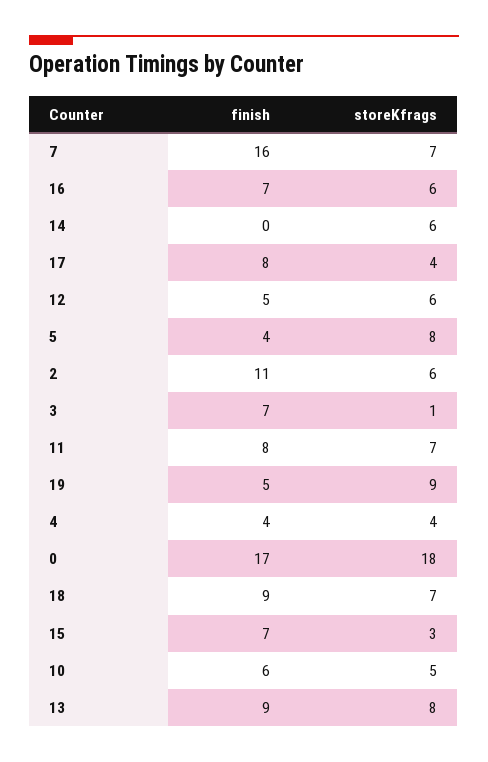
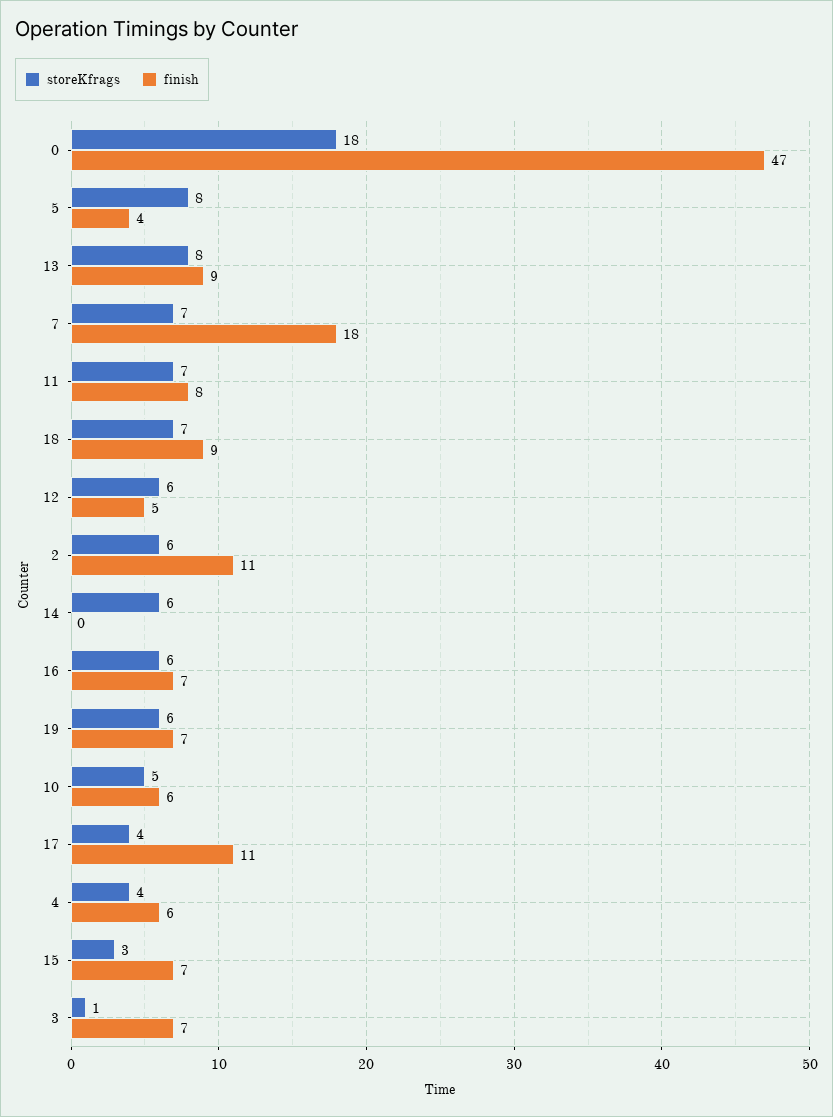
  {
    "finish": {
-     "7": 16,
+     "7": 18,
      "16": 7,
      "14": 0,
-     "17": 8,
+     "17": 11,
      "12": 5,
      "5": 4,
      "2": 11,
      "3": 7,
      "11": 8,
-     "19": 5,
+     "19": 7,
-     "4": 4,
+     "4": 6,
-     "0": 17,
+     "0": 47,
      "18": 9,
      "15": 7,
      "10": 6,
      "13": 9
    },
    "storeKfrags": {
      "7": 7,
      "16": 6,
      "14": 6,
      "17": 4,
      "12": 6,
      "5": 8,
      "2": 6,
      "3": 1,
      "11": 7,
-     "19": 9,
+     "19": 6,
      "4": 4,
      "0": 18,
      "18": 7,
      "15": 3,
      "10": 5,
      "13": 8
    }
  }

